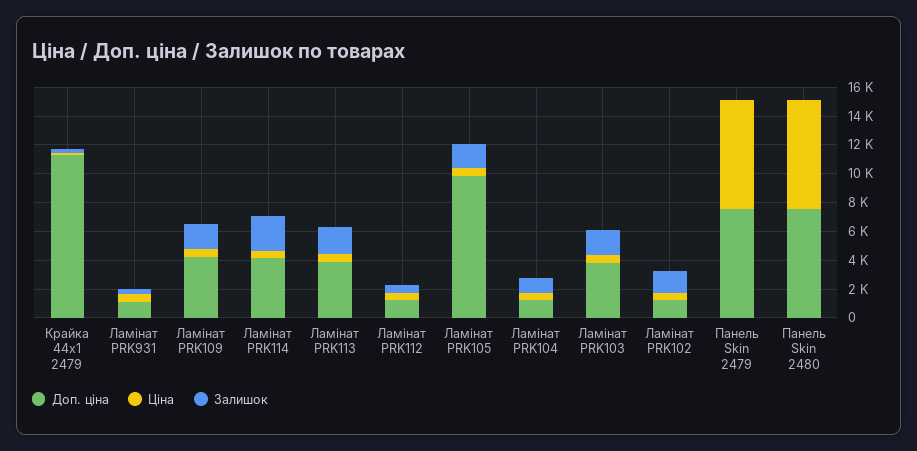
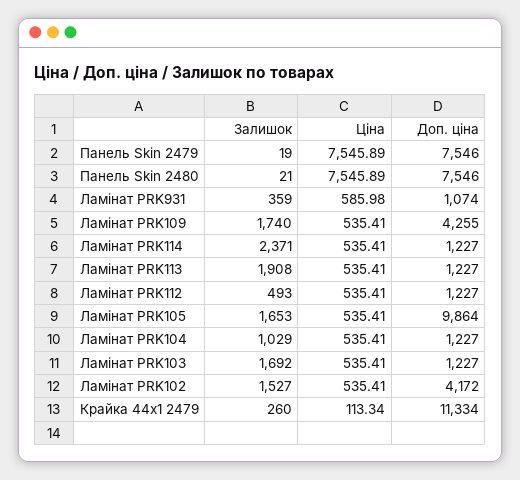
  {
    "Доп. ціна": {
      "Крайка 44x1 2479": 11334,
      "Ламінат PRK931": 1074,
      "Ламінат PRK109": 4255,
-     "Ламінат PRK114": 4000,
+     "Ламінат PRK114": 1227,
-     "Ламінат PRK113": 4000,
+     "Ламінат PRK113": 1227,
      "Ламінат PRK112": 1227,
      "Ламінат PRK105": 9864,
      "Ламінат PRK104": 1227,
-     "Ламінат PRK103": 4000,
+     "Ламінат PRK103": 1227,
-     "Ламінат PRK102": 1000,
+     "Ламінат PRK102": 4172,
      "Панель Skin 2479": 7546,
      "Панель Skin 2480": 7546
    },
    "Ціна": {
      "Крайка 44x1 2479": 113.34,
      "Ламінат PRK931": 585.98,
      "Ламінат PRK109": 535.41,
      "Ламінат PRK114": 535.41,
      "Ламінат PRK113": 535.41,
      "Ламінат PRK112": 535.41,
      "Ламінат PRK105": 535.41,
      "Ламінат PRK104": 535.41,
      "Ламінат PRK103": 535.41,
      "Ламінат PRK102": 535.41,
      "Панель Skin 2479": 7545.89,
      "Панель Skin 2480": 7545.89
    },
    "Залишок": {
      "Крайка 44x1 2479": 260,
      "Ламінат PRK931": 359,
      "Ламінат PRK109": 1740,
      "Ламінат PRK114": 2371,
      "Ламінат PRK113": 1908,
      "Ламінат PRK112": 493,
      "Ламінат PRK105": 1653,
      "Ламінат PRK104": 1029,
      "Ламінат PRK103": 1692,
      "Ламінат PRK102": 1527,
      "Панель Skin 2479": 19,
      "Панель Skin 2480": 21
    }
  }

